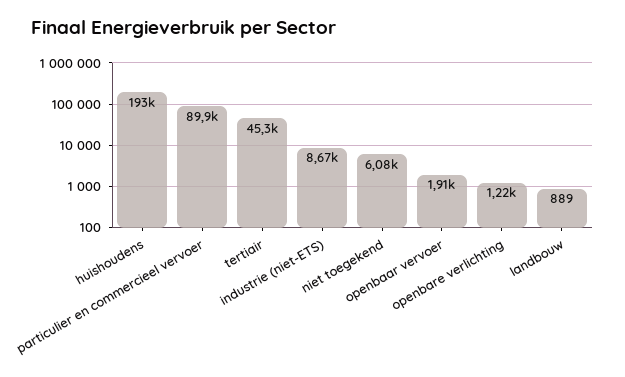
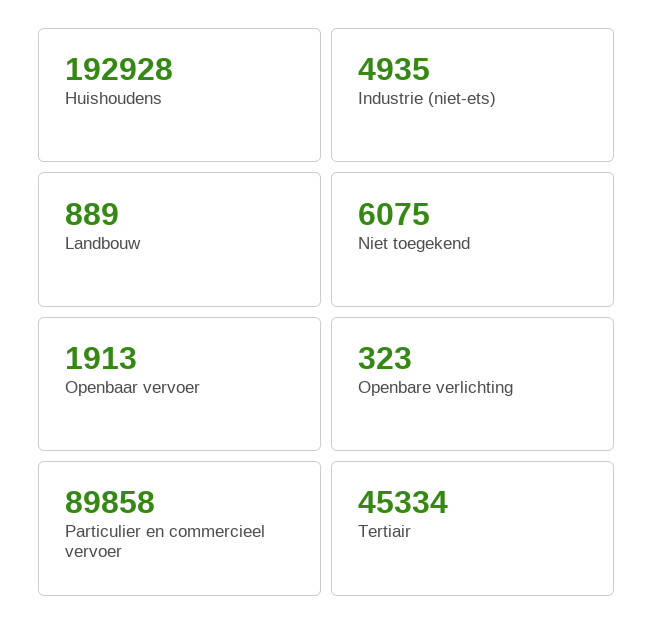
  {
    "huishoudens": 192928,
    "particulier en commercieel vervoer": 89858,
    "tertiair": 45334,
-   "industrie (niet-ETS)": 8670,
+   "industrie (niet-ETS)": 4935,
    "niet toegekend": 6075,
    "openbaar vervoer": 1913,
-   "openbare verlichting": 1220,
+   "openbare verlichting": 323,
    "landbouw": 889
  }

